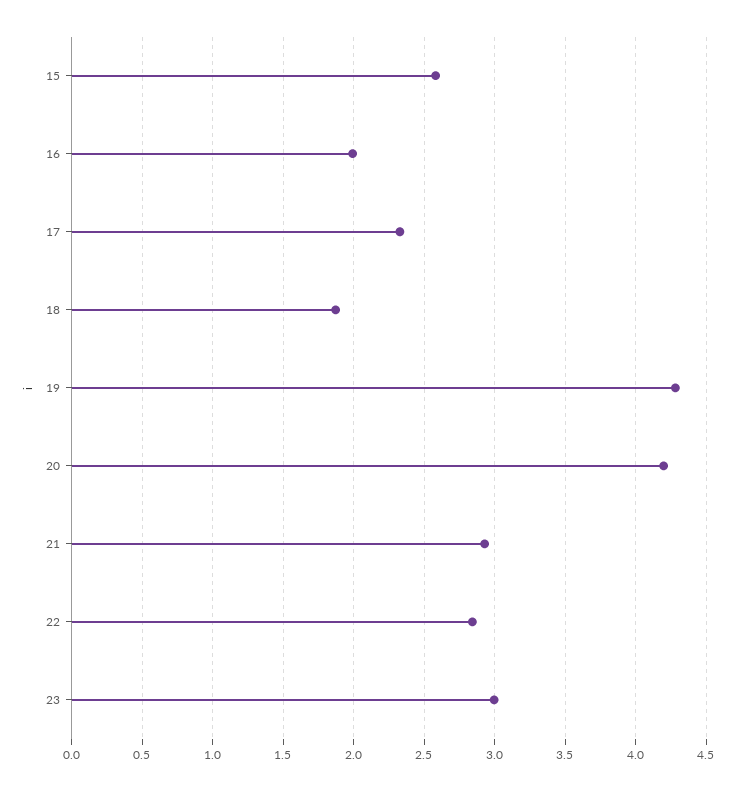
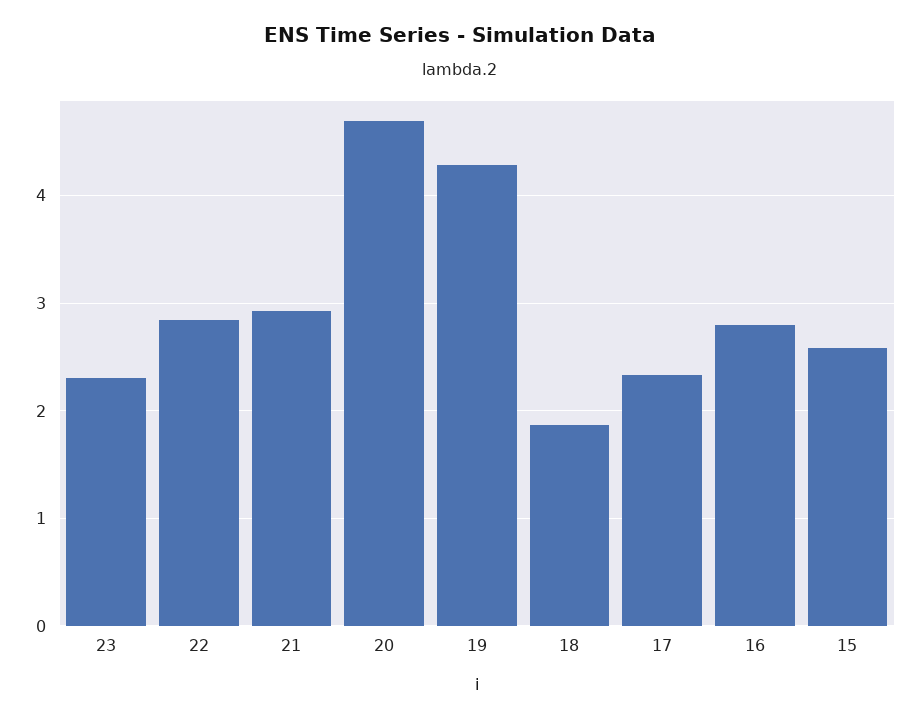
  {
    "15": 2.6,
-   "16": 2,
+   "16": 2.8,
    "17": 2.35,
    "18": 1.85,
    "19": 4.3,
-   "20": 4.2,
+   "20": 4.7,
    "21": 2.95,
    "22": 2.85,
-   "23": 3
+   "23": 2.3
  }

